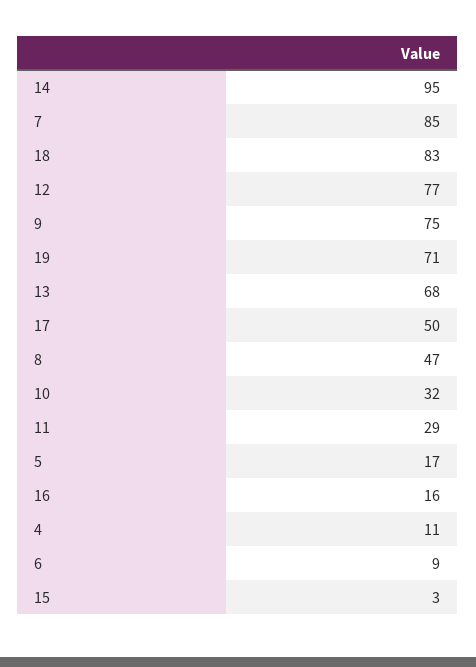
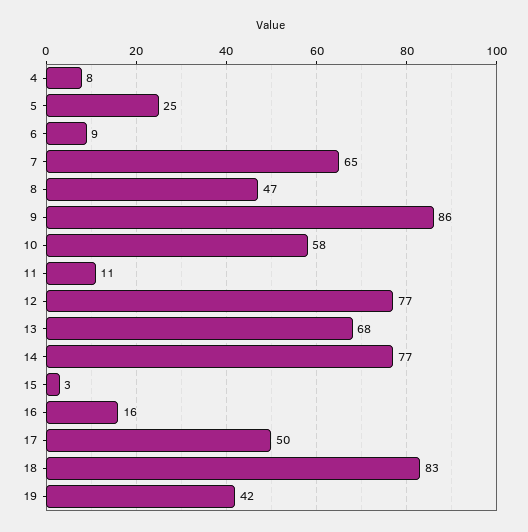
  {
-   "14": 95,
+   "14": 77,
-   "7": 85,
+   "7": 65,
    "18": 83,
    "12": 77,
-   "9": 75,
+   "9": 86,
-   "19": 71,
+   "19": 42,
    "13": 68,
    "17": 50,
    "8": 47,
-   "10": 32,
+   "10": 58,
-   "11": 29,
+   "11": 11,
-   "5": 17,
+   "5": 25,
    "16": 16,
-   "4": 11,
+   "4": 8,
    "6": 9,
    "15": 3
  }

